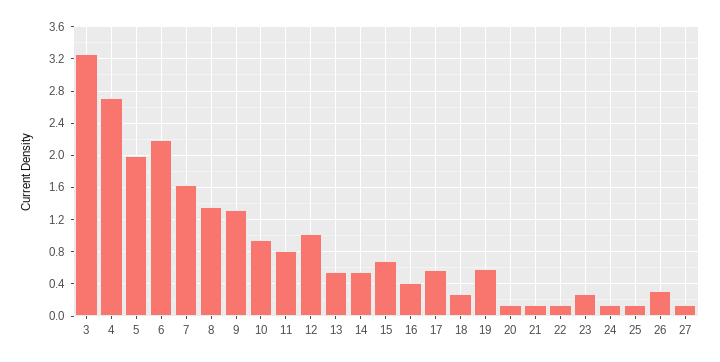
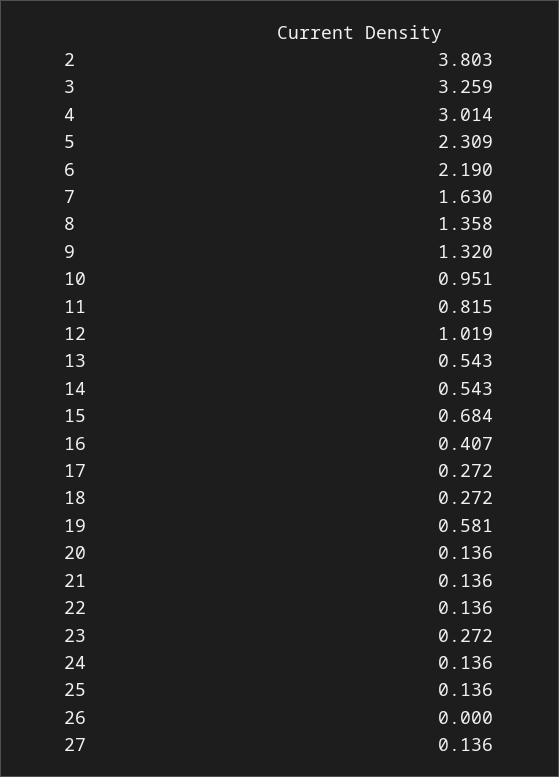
  {
    "3": 3.259,
-   "4": 2.7,
+   "4": 3.014,
-   "5": 2,
+   "5": 2.309,
    "6": 2.19,
    "7": 1.63,
    "8": 1.358,
    "9": 1.32,
    "10": 0.951,
    "11": 0.815,
    "12": 1.019,
    "13": 0.543,
    "14": 0.543,
    "15": 0.684,
    "16": 0.407,
-   "17": 0.6,
+   "17": 0.272,
    "18": 0.272,
    "19": 0.581,
    "20": 0.136,
    "21": 0.136,
    "22": 0.136,
    "23": 0.272,
    "24": 0.136,
    "25": 0.136,
-   "26": 0.3,
+   "26": 0,
-   "27": 0.136
+   "27": 0.136,
+   "2": 3.803
  }

